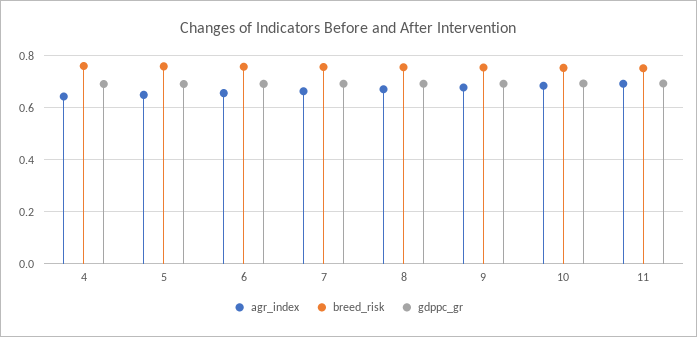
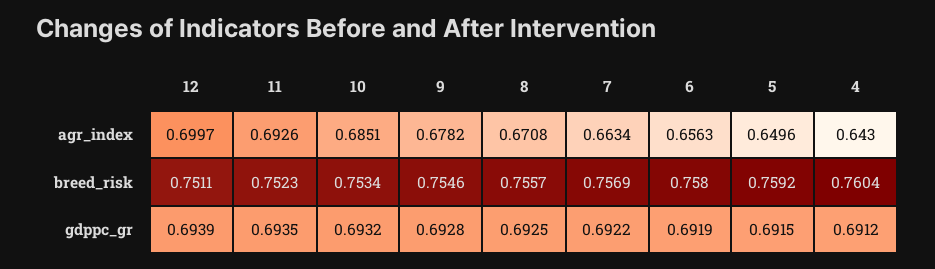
  {
    "agr_index": {
      "4": 0.643,
      "5": 0.6496,
      "6": 0.6563,
      "7": 0.6634,
      "8": 0.6708,
      "9": 0.6782,
      "10": 0.6851,
-     "11": 0.6926
+     "11": 0.6926,
+     "12": 0.6997
    },
    "breed_risk": {
      "4": 0.7604,
      "5": 0.7592,
      "6": 0.758,
      "7": 0.7569,
      "8": 0.7557,
      "9": 0.7546,
      "10": 0.7534,
-     "11": 0.7523
+     "11": 0.7523,
+     "12": 0.7511
    },
    "gdppc_gr": {
      "4": 0.6912,
      "5": 0.6915,
      "6": 0.6919,
      "7": 0.6922,
      "8": 0.6925,
      "9": 0.6928,
      "10": 0.6932,
-     "11": 0.6935
+     "11": 0.6935,
+     "12": 0.6939
    }
  }

